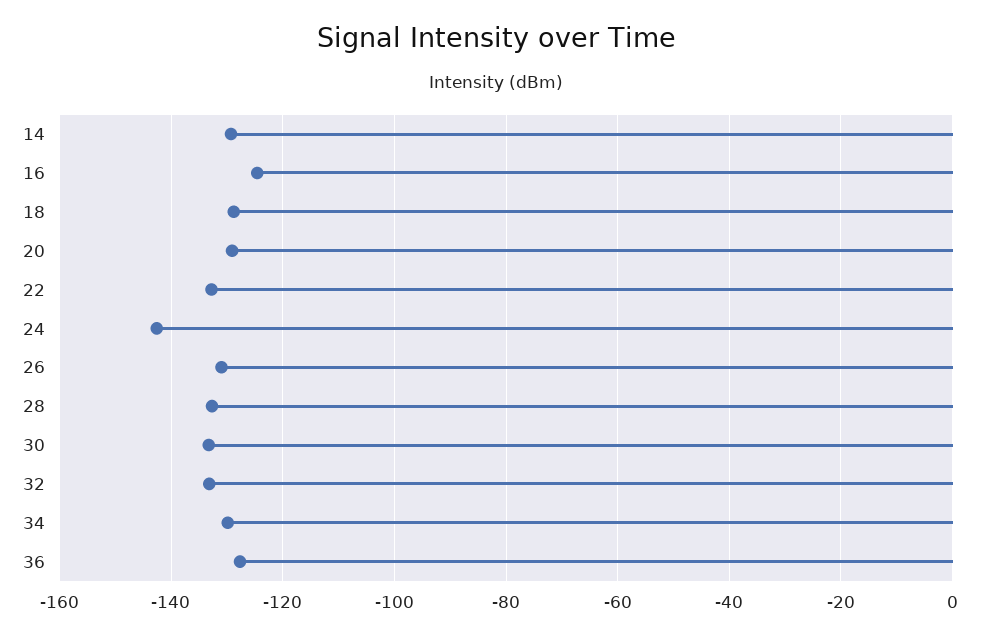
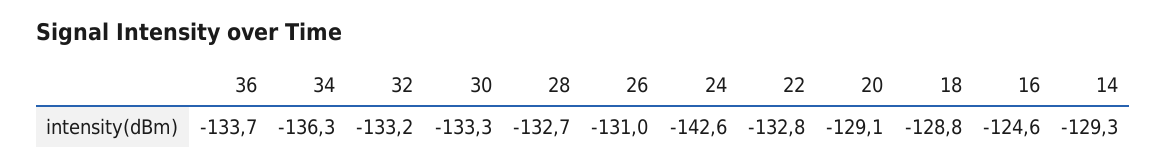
  {
    "14": -129.3,
    "16": -124.6,
    "18": -128.8,
    "20": -129.1,
    "22": -132.8,
    "24": -142.6,
    "26": -131,
    "28": -132.7,
    "30": -133.3,
    "32": -133.2,
-   "34": -130,
+   "34": -136.3,
-   "36": -128
+   "36": -133.7
  }

